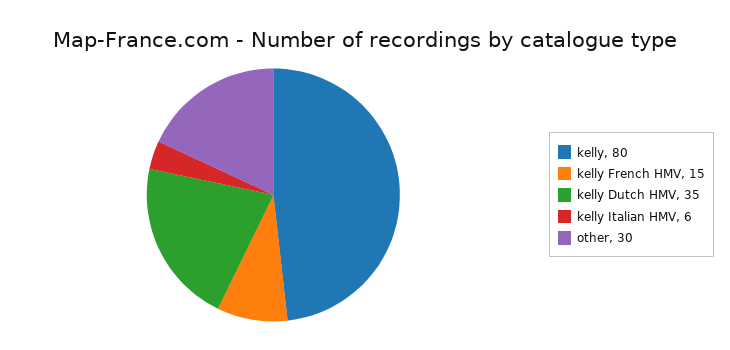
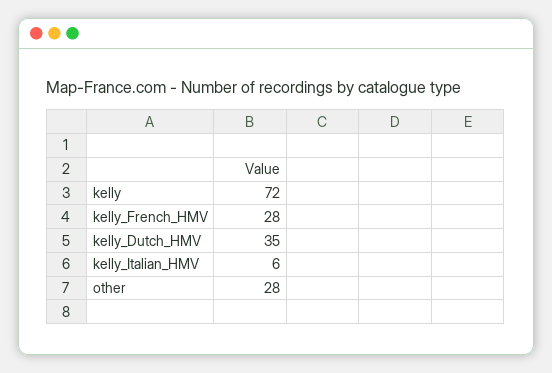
  {
-   "kelly": 80,
+   "kelly": 72,
-   "kelly French HMV": 15,
+   "kelly French HMV": 28,
    "kelly Dutch HMV": 35,
    "kelly Italian HMV": 6,
-   "other": 30
+   "other": 28
  }

